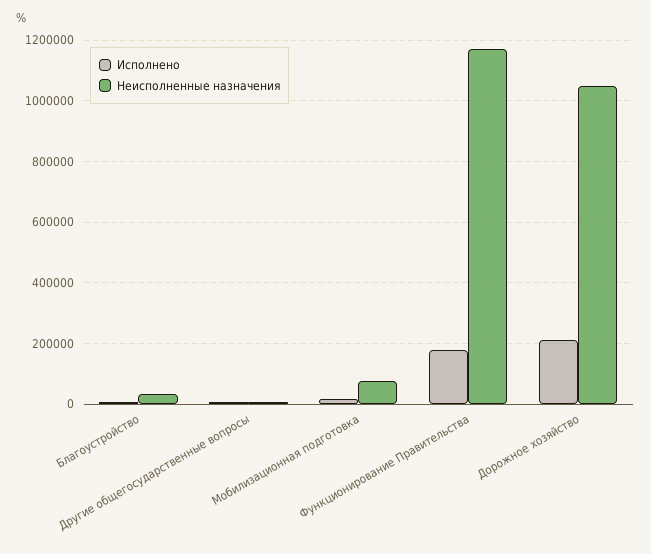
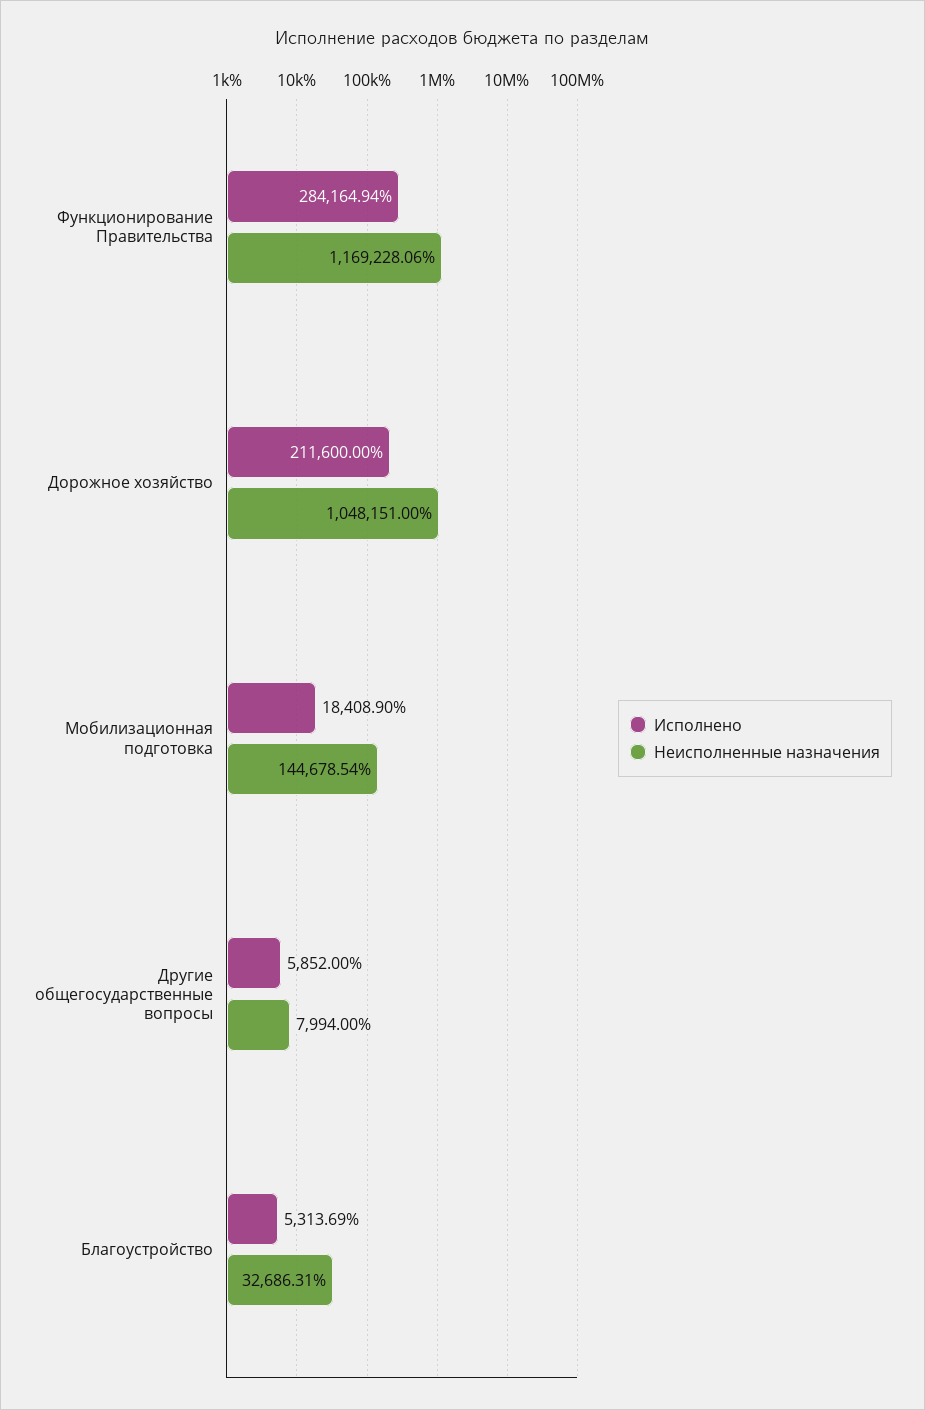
  {
    "Исполнено": {
      "Благоустройство": 5313.69,
      "Другие общегосударственные вопросы": 5852,
      "Мобилизационная подготовка": 18408.9,
-     "Функционирование Правительства": 180000,
+     "Функционирование Правительства": 284164.94,
      "Дорожное хозяйство": 211600
    },
    "Неисполненные назначения": {
      "Благоустройство": 32686.31,
      "Другие общегосударственные вопросы": 7994,
-     "Мобилизационная подготовка": 80000,
+     "Мобилизационная подготовка": 144678.54,
      "Функционирование Правительства": 1169228.06,
      "Дорожное хозяйство": 1048151
    }
  }

